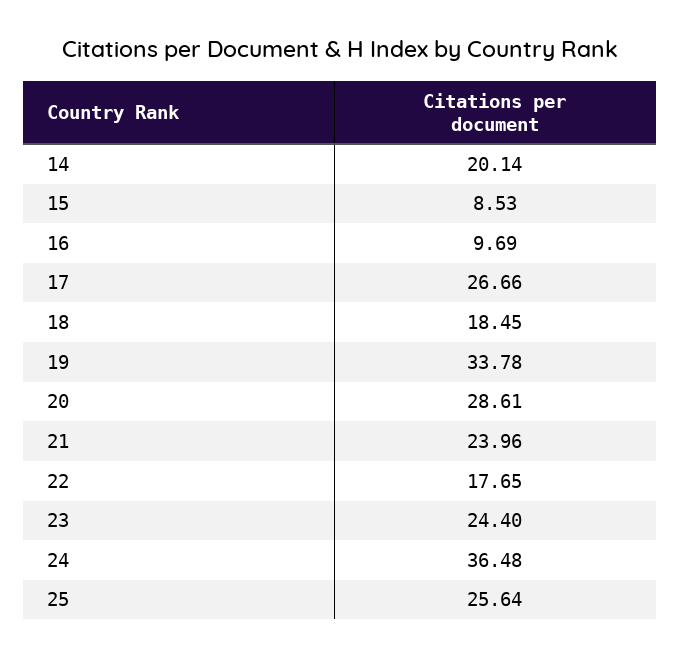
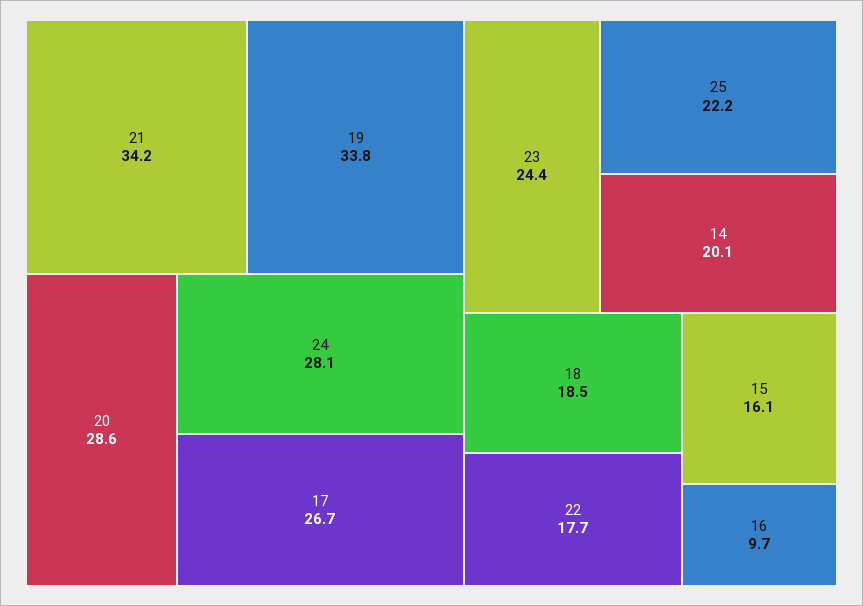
  {
    "14": 20.14,
-   "15": 8.53,
+   "15": 16.1,
    "16": 9.69,
    "17": 26.66,
    "18": 18.45,
    "19": 33.78,
    "20": 28.61,
-   "21": 23.96,
+   "21": 34.2,
    "22": 17.65,
    "23": 24.4,
-   "24": 36.48,
+   "24": 28.1,
-   "25": 25.64
+   "25": 22.2
  }

